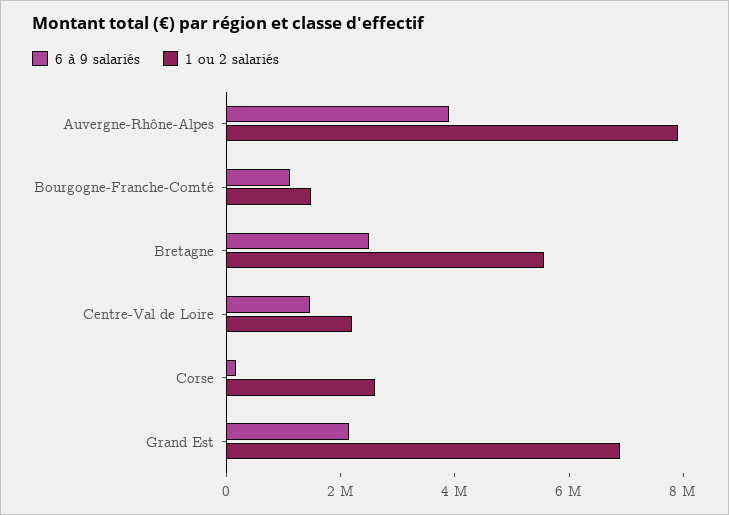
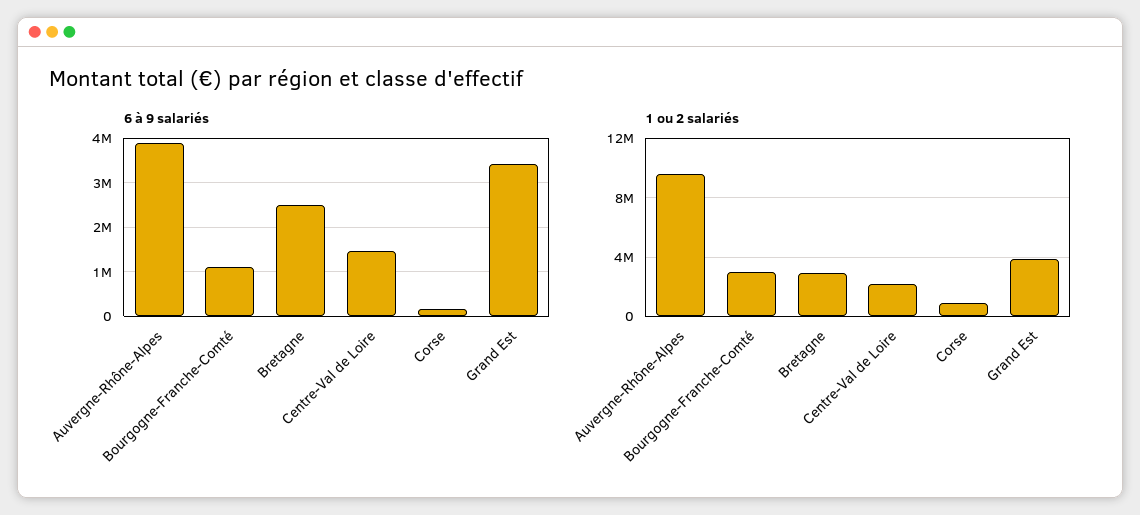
  {
    "6 à 9 salariés": {
      "Auvergne-Rhône-Alpes": 4000000,
      "Bourgogne-Franche-Comté": 1200000,
      "Bretagne": 2400000,
      "Centre-Val de Loire": 1400000,
      "Corse": 200000,
-     "Grand Est": 2000000
+     "Grand Est": 3400000
    },
    "1 ou 2 salariés": {
-     "Auvergne-Rhône-Alpes": 8000000,
+     "Auvergne-Rhône-Alpes": 9500000,
-     "Bourgogne-Franche-Comté": 1500000,
+     "Bourgogne-Franche-Comté": 3000000,
-     "Bretagne": 5500000,
+     "Bretagne": 3000000,
      "Centre-Val de Loire": 2000000,
-     "Corse": 2500000,
+     "Corse": 1000000,
-     "Grand Est": 7000000
+     "Grand Est": 4000000
    }
  }

